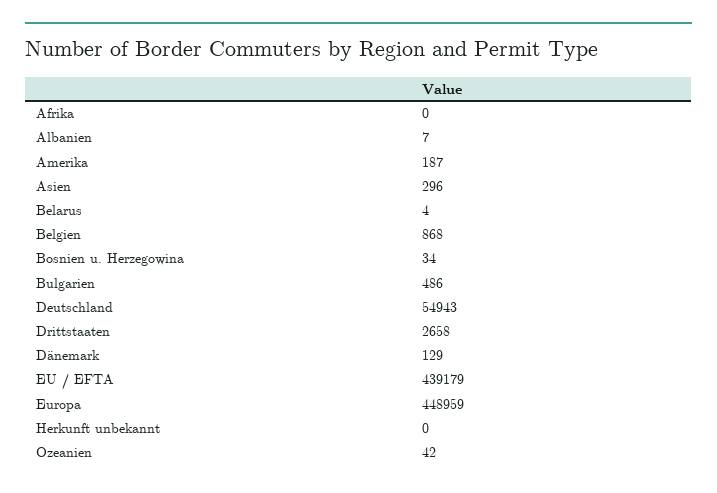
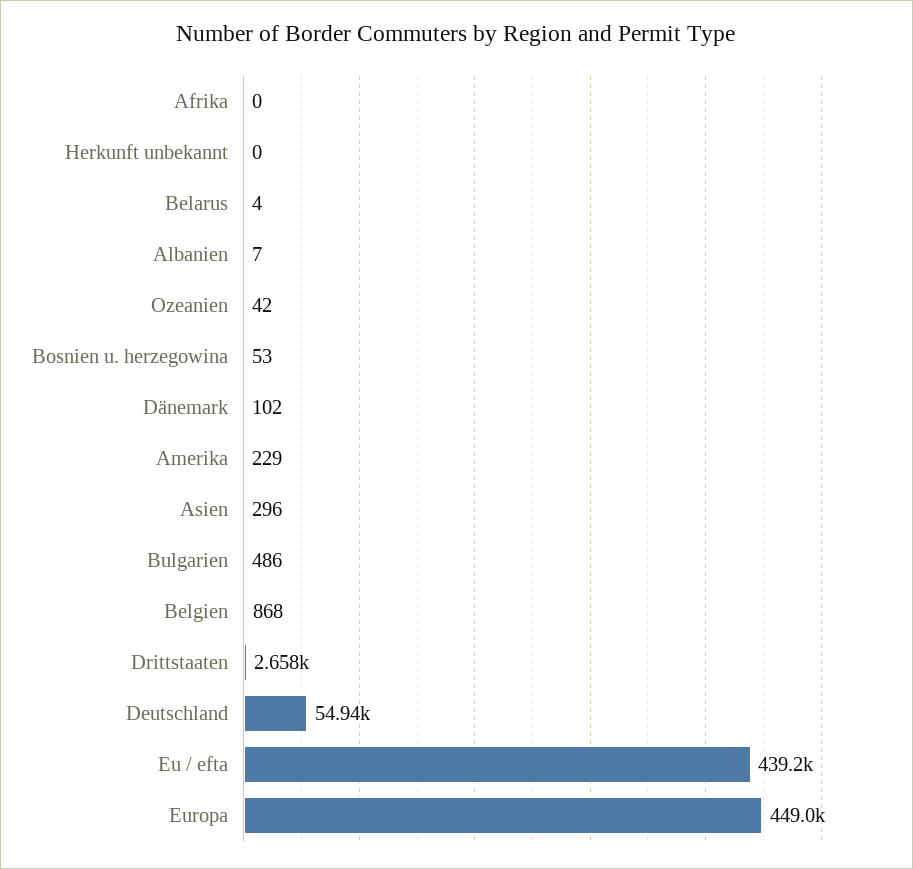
  {
    "Afrika": 0,
    "Albanien": 7,
-   "Amerika": 187,
+   "Amerika": 229,
    "Asien": 296,
    "Belarus": 4,
    "Belgien": 868,
-   "Bosnien u. Herzegowina": 34,
+   "Bosnien u. Herzegowina": 53,
    "Bulgarien": 486,
    "Deutschland": 54943,
    "Drittstaaten": 2658,
-   "Dänemark": 129,
+   "Dänemark": 102,
    "EU / EFTA": 439179,
    "Europa": 448959,
    "Herkunft unbekannt": 0,
    "Ozeanien": 42
  }

